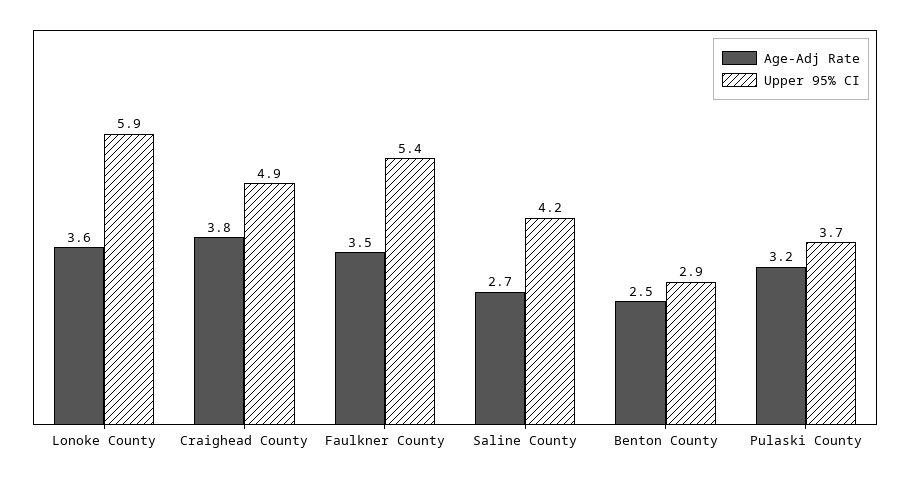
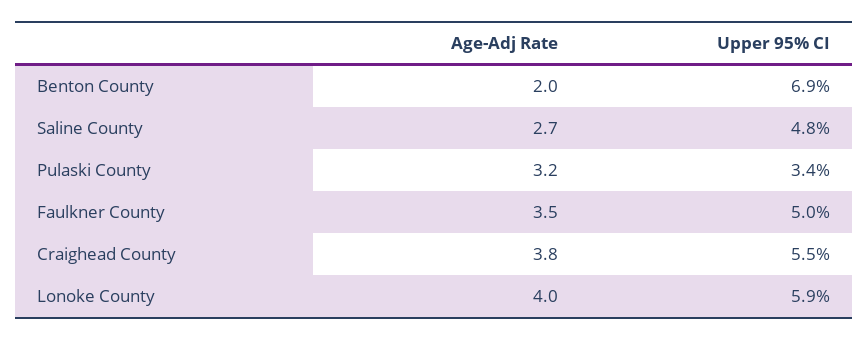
  {
    "Age-Adj Rate": {
-     "Lonoke County": 3.6,
+     "Lonoke County": 4,
      "Craighead County": 3.8,
      "Faulkner County": 3.5,
      "Saline County": 2.7,
-     "Benton County": 2.5,
+     "Benton County": 2,
      "Pulaski County": 3.2
    },
    "Upper 95% CI": {
      "Lonoke County": 5.9,
-     "Craighead County": 4.9,
+     "Craighead County": 5.5,
-     "Faulkner County": 5.4,
+     "Faulkner County": 5,
-     "Saline County": 4.2,
+     "Saline County": 4.8,
-     "Benton County": 2.9,
+     "Benton County": 6.9,
-     "Pulaski County": 3.7
+     "Pulaski County": 3.4
    }
  }

